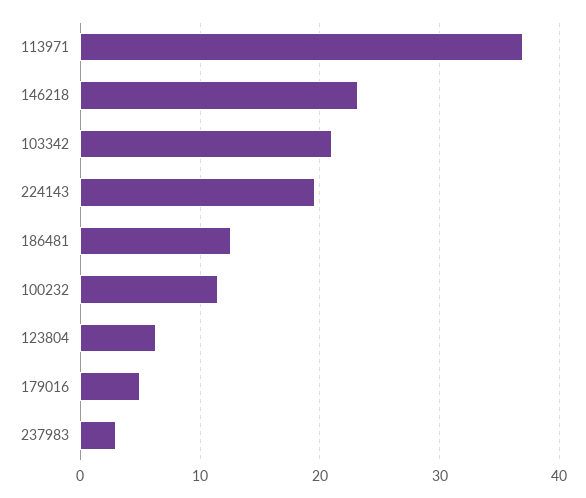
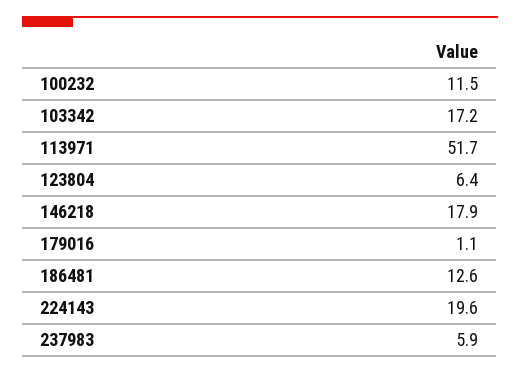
  {
-   "113971": 37,
+   "113971": 51.7,
-   "146218": 23,
+   "146218": 17.9,
-   "103342": 21,
+   "103342": 17.2,
    "224143": 19.6,
    "186481": 12.6,
    "100232": 11.5,
    "123804": 6.4,
-   "179016": 5,
+   "179016": 1.1,
-   "237983": 3
+   "237983": 5.9
  }

